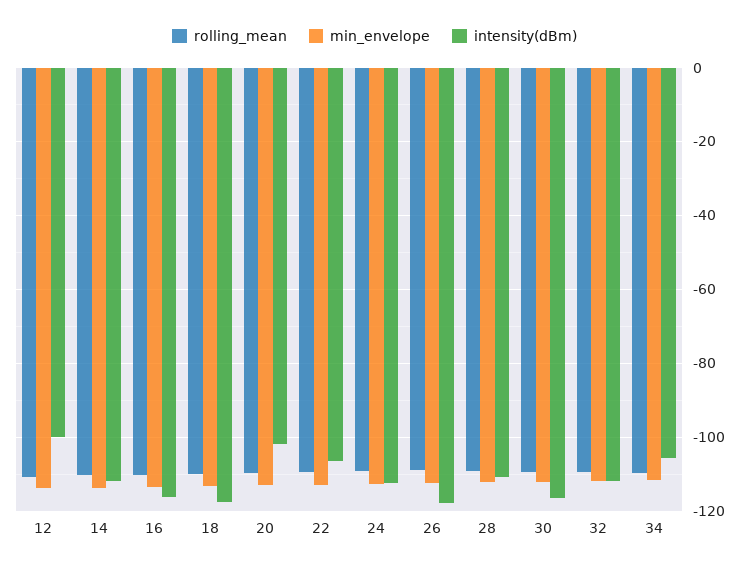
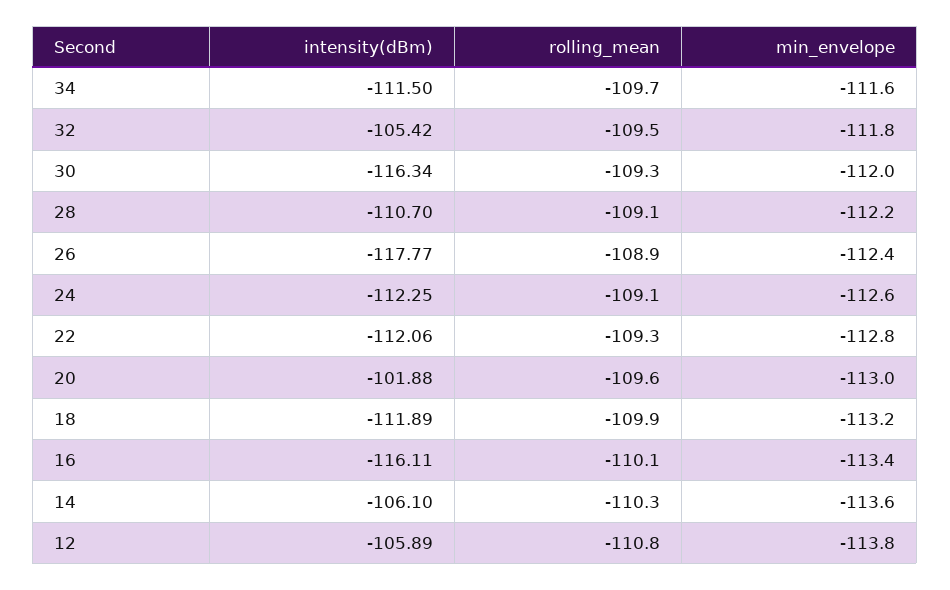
  {
    "rolling_mean": {
      "12": -110.8,
      "14": -110.3,
      "16": -110.1,
      "18": -109.9,
      "20": -109.6,
      "22": -109.3,
      "24": -109.1,
      "26": -108.9,
      "28": -109.1,
      "30": -109.3,
      "32": -109.5,
      "34": -109.7
    },
    "min_envelope": {
      "12": -113.8,
      "14": -113.6,
      "16": -113.4,
      "18": -113.2,
      "20": -113,
      "22": -112.8,
      "24": -112.6,
      "26": -112.4,
      "28": -112.2,
      "30": -112,
      "32": -111.8,
      "34": -111.6
    },
    "intensity(dBm)": {
-     "12": -100,
+     "12": -105.89,
-     "14": -112,
+     "14": -106.1,
      "16": -116.11,
-     "18": -118,
+     "18": -111.89,
      "20": -101.88,
-     "22": -106,
+     "22": -112.06,
      "24": -112.25,
      "26": -117.77,
      "28": -110.7,
      "30": -116.34,
-     "32": -112,
+     "32": -105.42,
-     "34": -106
+     "34": -111.5
    }
  }

